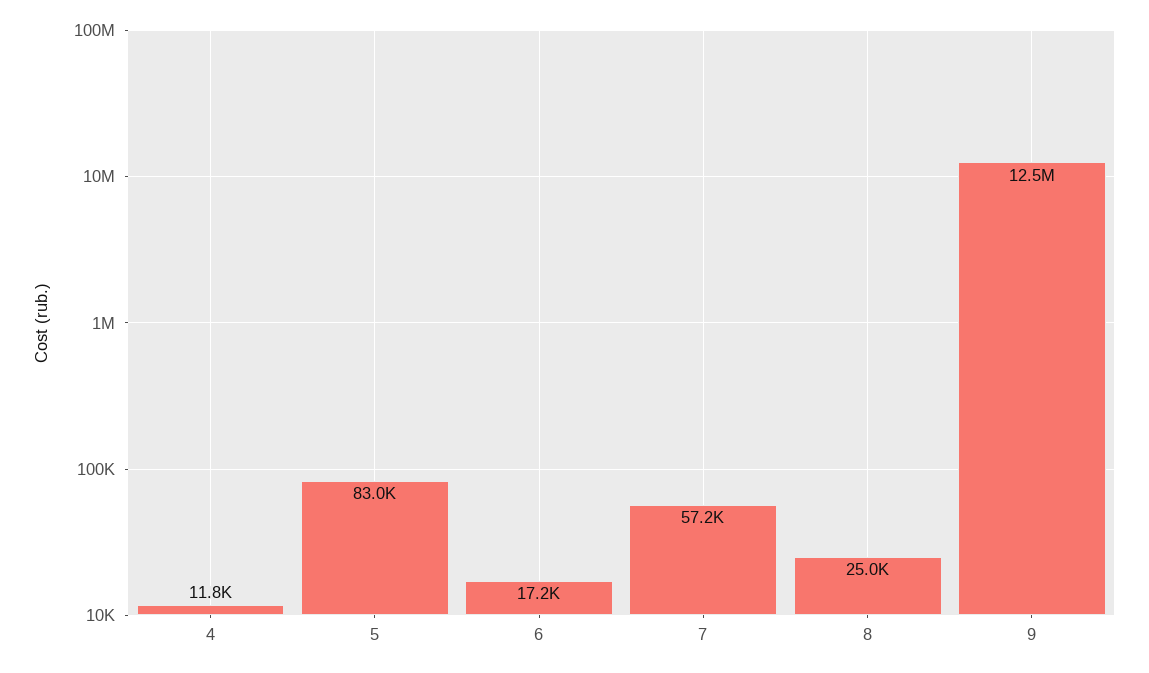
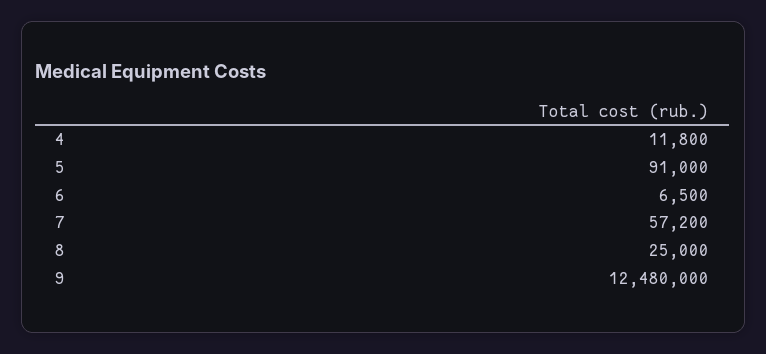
  {
    "4": 11800,
-   "5": 83000,
+   "5": 91000,
-   "6": 17200,
+   "6": 6500,
    "7": 57200,
    "8": 25000,
    "9": 12480000
  }

